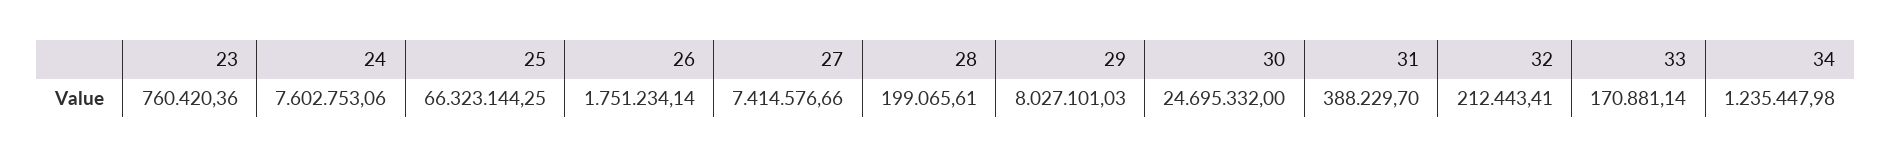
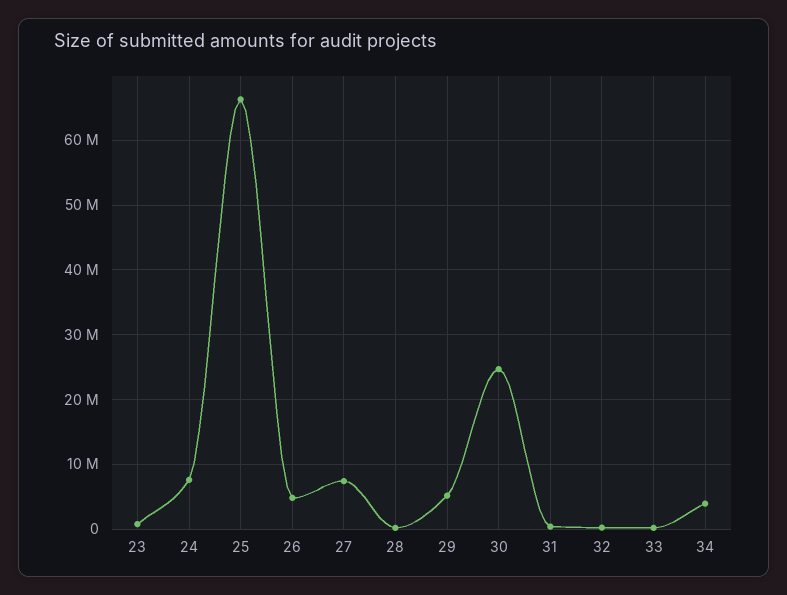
  {
    "23": 760420.36,
    "24": 7602753.06,
    "25": 66323144.25,
-   "26": 1751234.14,
+   "26": 5000000,
    "27": 7414576.66,
    "28": 199065.61,
-   "29": 8027101.03,
+   "29": 5000000,
    "30": 24695332,
    "31": 388229.7,
    "32": 212443.41,
    "33": 170881.14,
-   "34": 1235447.98
+   "34": 4000000
  }

